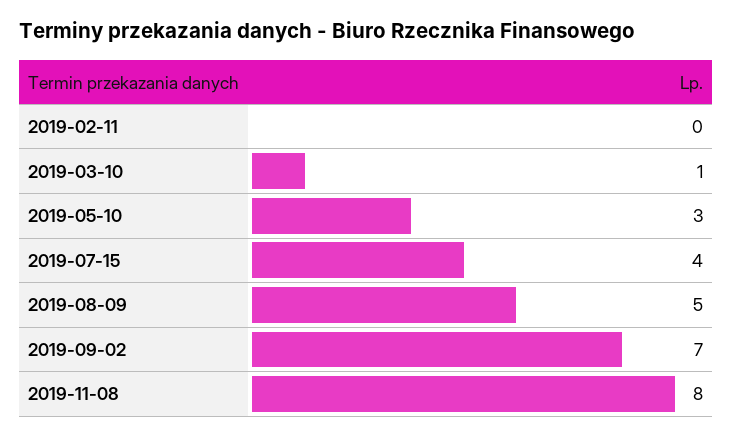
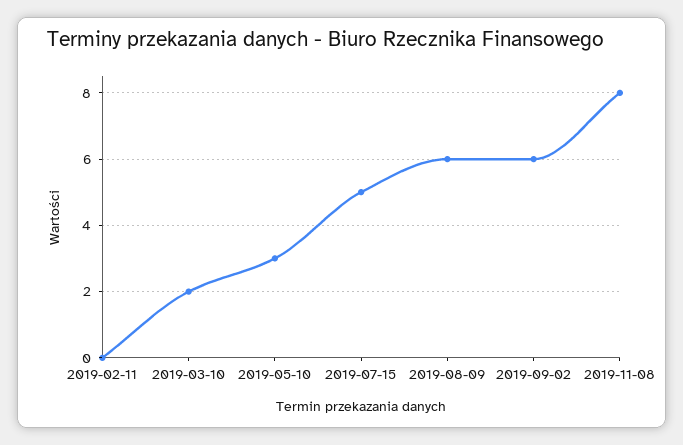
  {
    "2019-02-11": 0,
-   "2019-03-10": 1,
+   "2019-03-10": 2,
    "2019-05-10": 3,
-   "2019-07-15": 4,
+   "2019-07-15": 5,
-   "2019-08-09": 5,
+   "2019-08-09": 6,
-   "2019-09-02": 7,
+   "2019-09-02": 6,
    "2019-11-08": 8
  }

